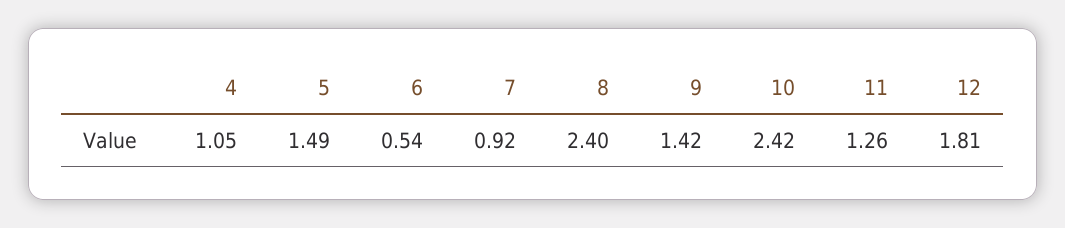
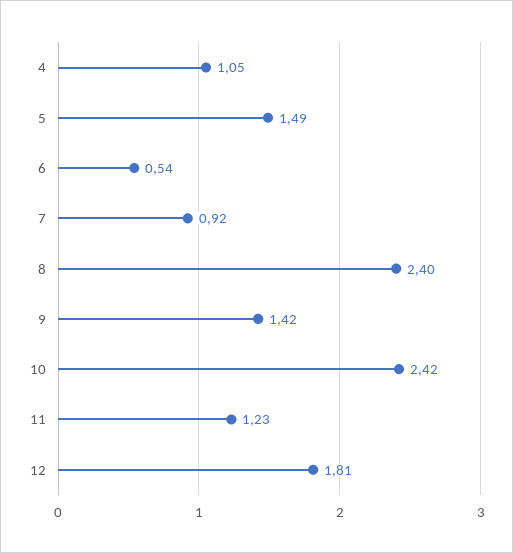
  {
    "4": 1.05,
    "5": 1.49,
    "6": 0.54,
    "7": 0.92,
    "8": 2.4,
    "9": 1.42,
    "10": 2.42,
-   "11": 1.26,
+   "11": 1.23,
    "12": 1.81
  }

